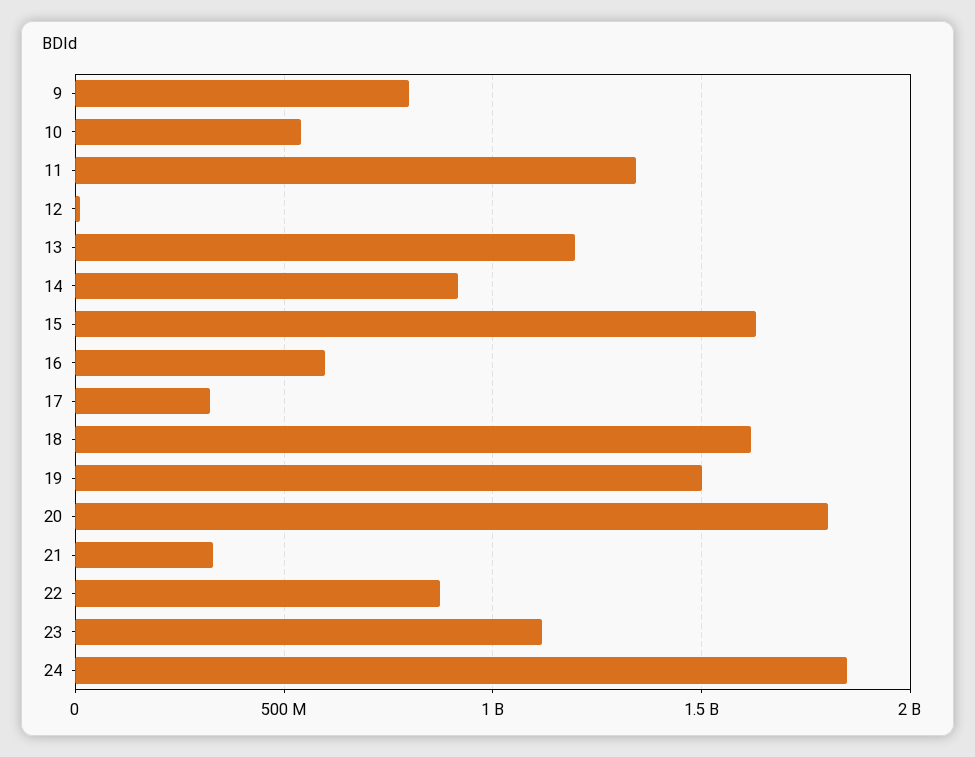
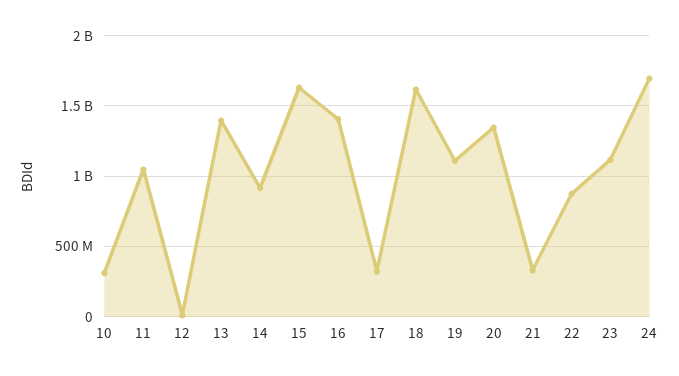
  {
-   "9": 800000000,
-   "10": 550000000,
+   "10": 300000000,
-   "11": 1350000000,
+   "11": 1050000000,
    "12": 0,
-   "13": 1200000000,
+   "13": 1400000000,
    "14": 900000000,
    "15": 1650000000,
-   "16": 600000000,
+   "16": 1400000000,
    "17": 300000000,
    "18": 1600000000,
-   "19": 1500000000,
+   "19": 1100000000,
-   "20": 1800000000,
+   "20": 1350000000,
    "21": 350000000,
    "22": 850000000,
    "23": 1100000000,
-   "24": 1850000000
+   "24": 1700000000
  }

